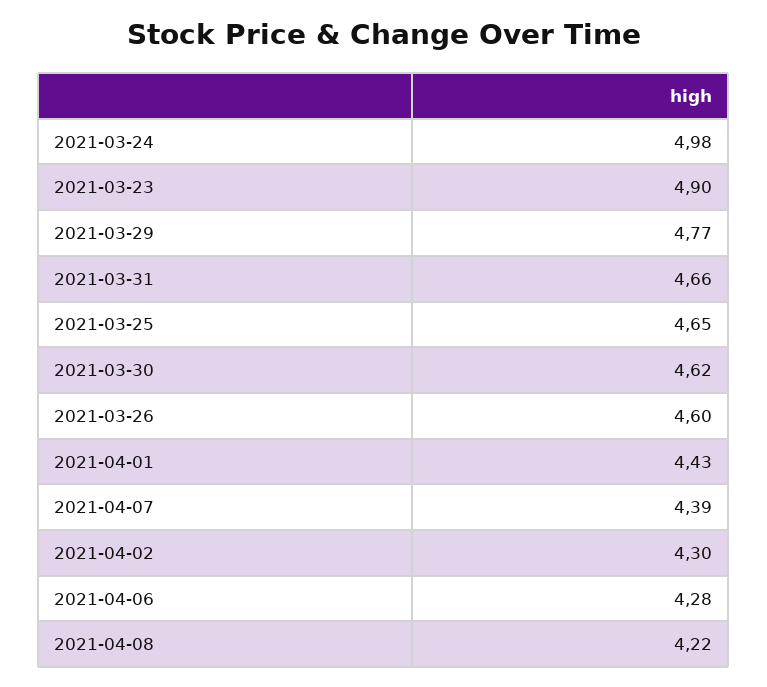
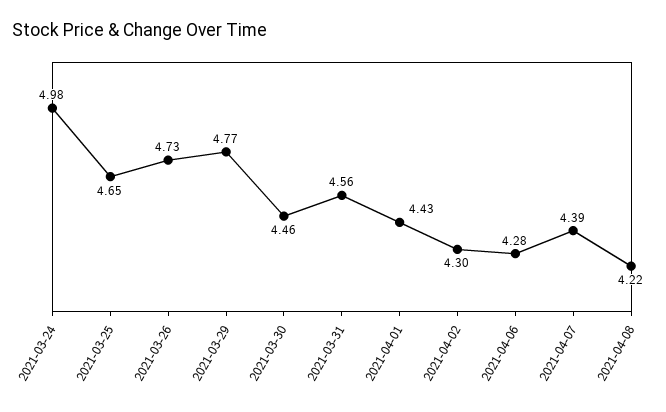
  {
    "2021-03-24": 4.98,
-   "2021-03-23": 4.9,
    "2021-03-29": 4.77,
-   "2021-03-31": 4.66,
+   "2021-03-31": 4.56,
    "2021-03-25": 4.65,
-   "2021-03-30": 4.62,
+   "2021-03-30": 4.46,
-   "2021-03-26": 4.6,
+   "2021-03-26": 4.73,
    "2021-04-01": 4.43,
    "2021-04-07": 4.39,
    "2021-04-02": 4.3,
    "2021-04-06": 4.28,
    "2021-04-08": 4.22
  }

